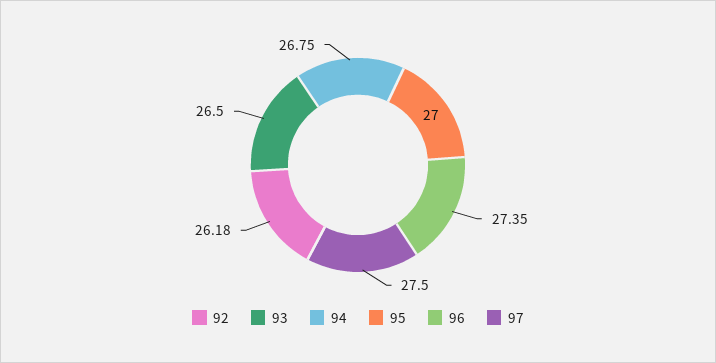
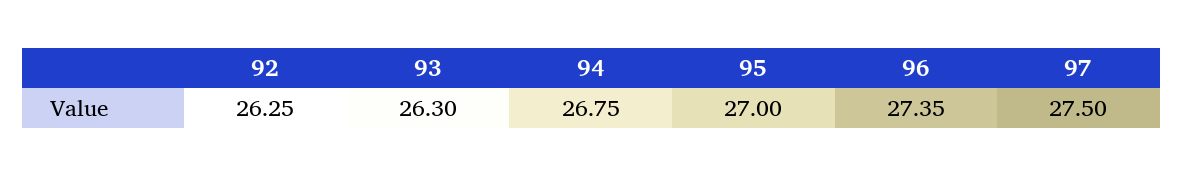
  {
-   "92": 26.18,
+   "92": 26.25,
-   "93": 26.5,
+   "93": 26.3,
    "94": 26.75,
    "95": 27,
    "96": 27.35,
    "97": 27.5
  }

